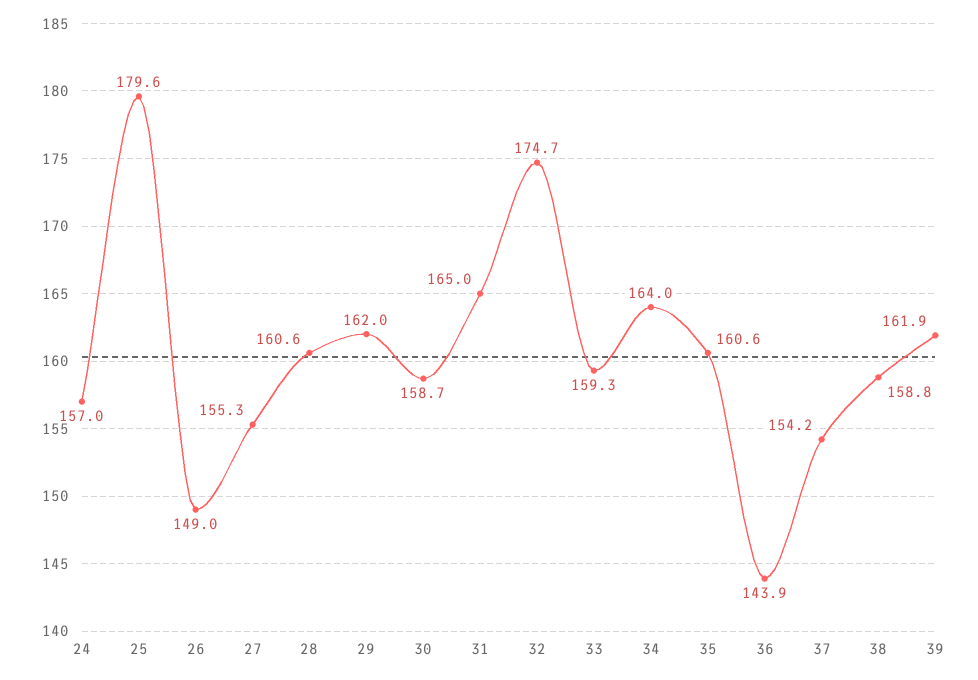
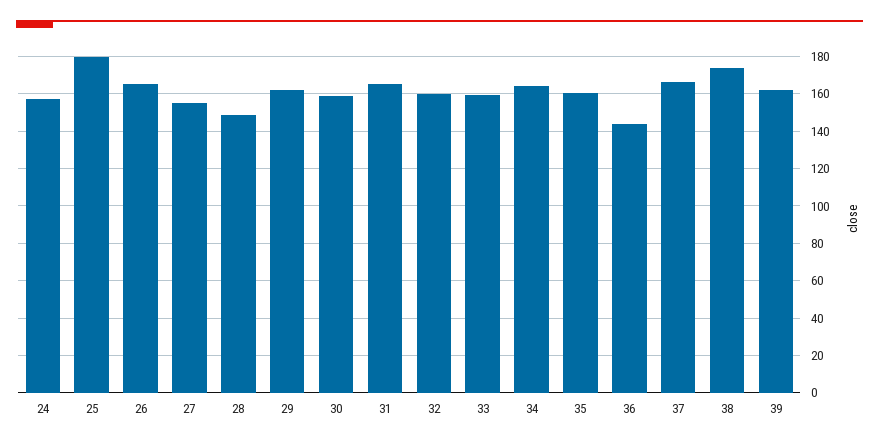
  {
    "24": 157,
    "25": 179.6,
-   "26": 149,
+   "26": 165,
    "27": 155.3,
-   "28": 160.6,
+   "28": 150,
    "29": 162,
    "30": 158.7,
    "31": 165,
-   "32": 174.7,
+   "32": 160,
    "33": 159.3,
    "34": 164,
    "35": 160.6,
    "36": 143.9,
-   "37": 154.2,
+   "37": 165,
-   "38": 158.8,
+   "38": 175,
    "39": 161.9
  }

